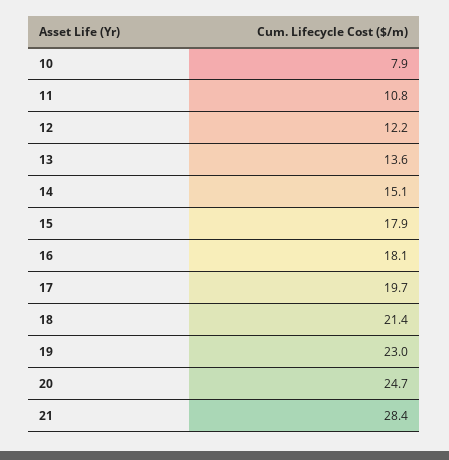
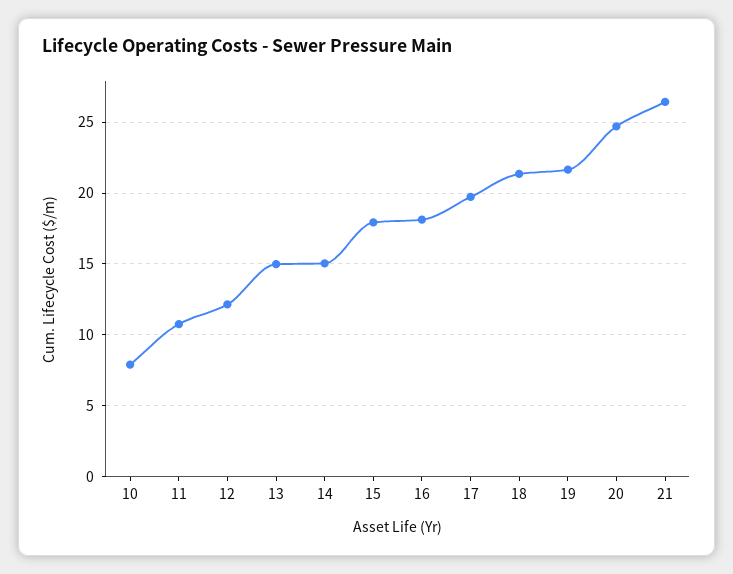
  {
    "10": 7.9,
    "11": 10.8,
    "12": 12.2,
-   "13": 13.6,
+   "13": 15,
    "14": 15.1,
    "15": 17.9,
    "16": 18.1,
    "17": 19.7,
    "18": 21.4,
-   "19": 23,
+   "19": 21.5,
    "20": 24.7,
-   "21": 28.4
+   "21": 26.5
  }

